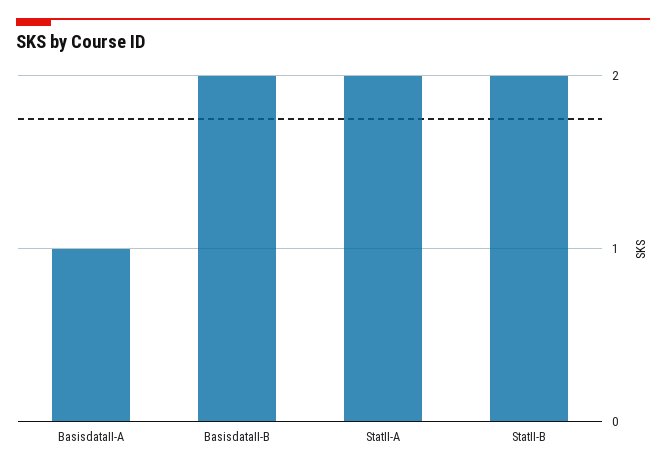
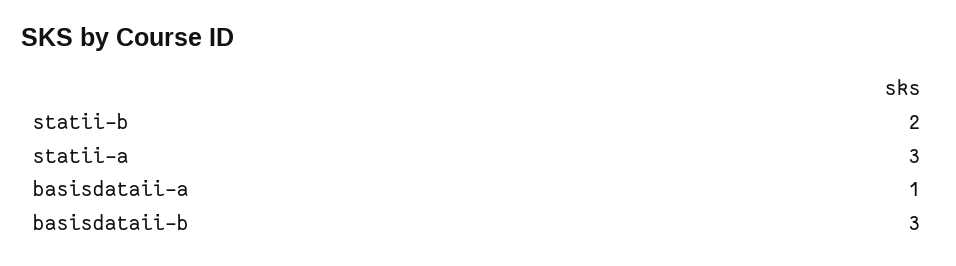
  {
    "BasisdataII-A": 1,
-   "BasisdataII-B": 2,
+   "BasisdataII-B": 3,
-   "StatII-A": 2,
+   "StatII-A": 3,
    "StatII-B": 2
  }

